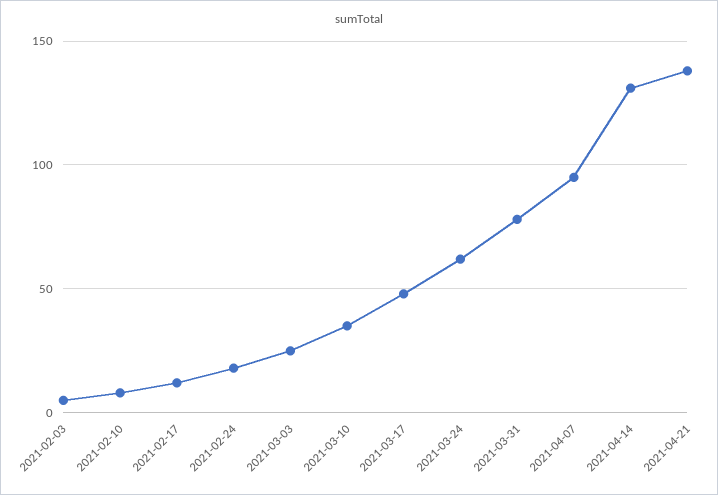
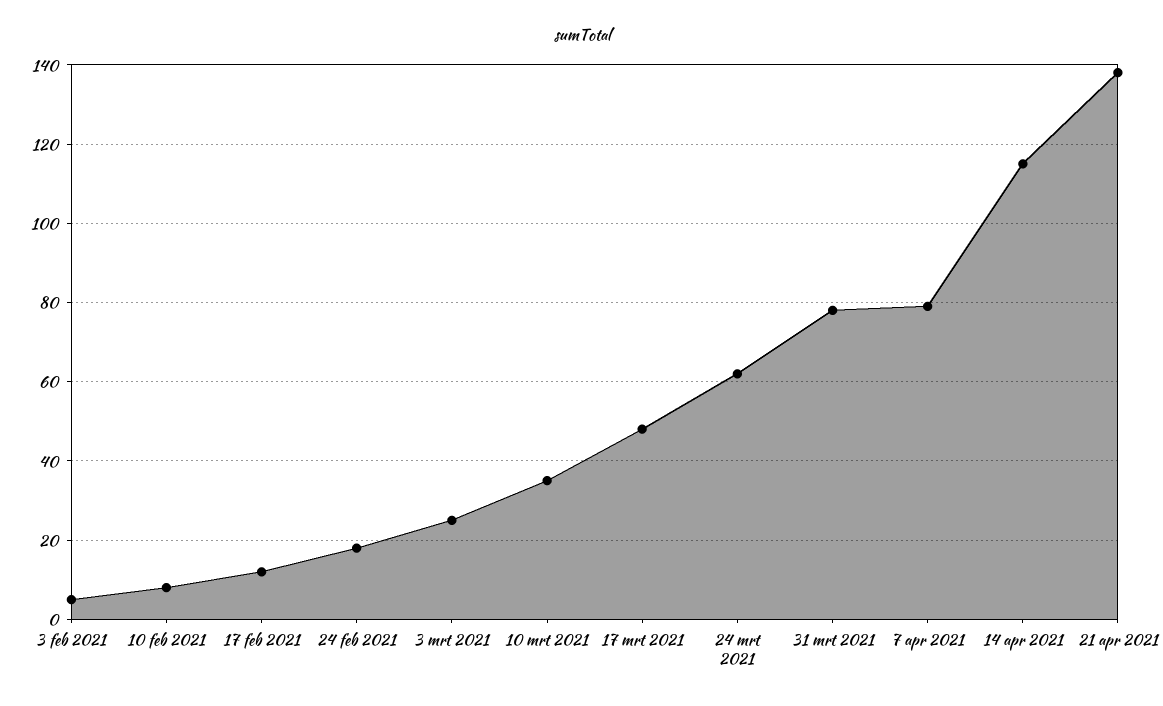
  {
    "2021-02-03": 5,
    "2021-02-10": 10,
    "2021-02-17": 10,
    "2021-02-24": 20,
    "2021-03-03": 25,
    "2021-03-10": 35,
    "2021-03-17": 50,
    "2021-03-24": 60,
    "2021-03-31": 80,
-   "2021-04-07": 95,
+   "2021-04-07": 80,
-   "2021-04-14": 130,
+   "2021-04-14": 115,
    "2021-04-21": 140
  }

